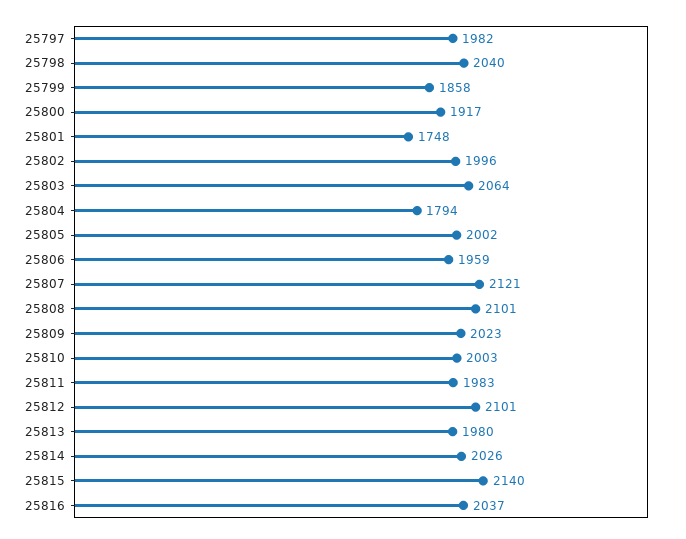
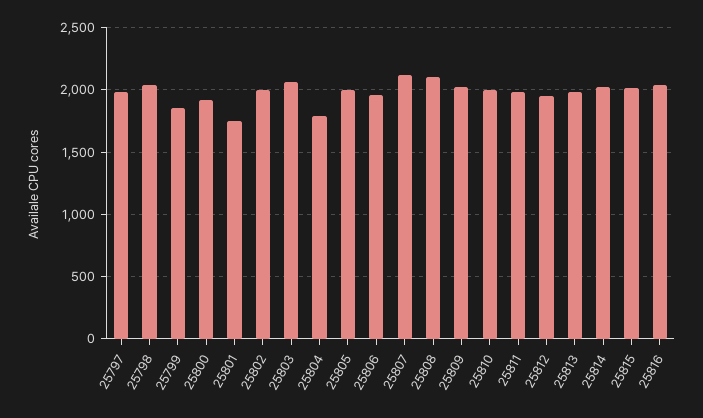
  {
    "25797": 1982,
    "25798": 2040,
    "25799": 1858,
    "25800": 1917,
    "25801": 1748,
    "25802": 1996,
    "25803": 2064,
    "25804": 1794,
    "25805": 2002,
    "25806": 1959,
    "25807": 2121,
    "25808": 2101,
    "25809": 2023,
    "25810": 2003,
    "25811": 1983,
-   "25812": 2101,
+   "25812": 1950,
    "25813": 1980,
    "25814": 2026,
-   "25815": 2140,
+   "25815": 2000,
    "25816": 2037
  }

